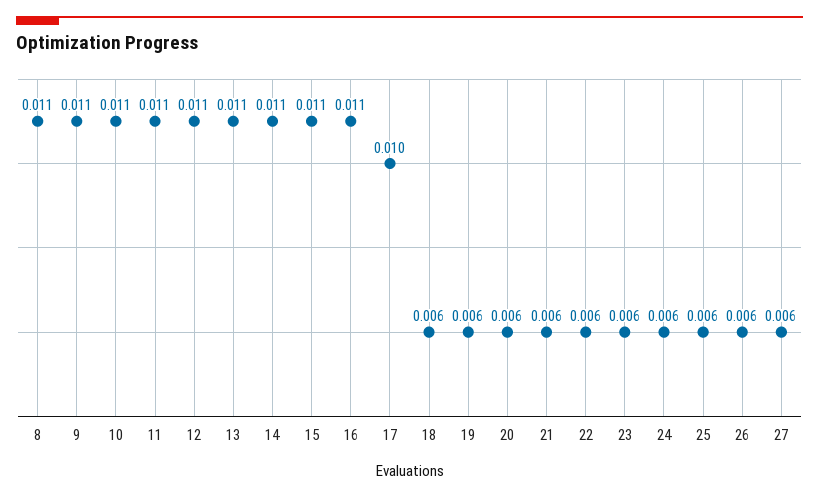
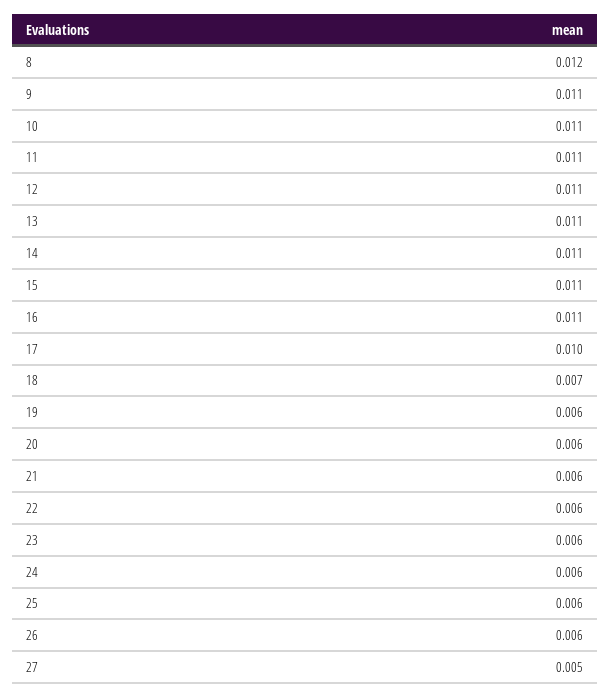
  {
-   "8": 0.011,
+   "8": 0.012,
    "9": 0.011,
    "10": 0.011,
    "11": 0.011,
    "12": 0.011,
    "13": 0.011,
    "14": 0.011,
    "15": 0.011,
    "16": 0.011,
    "17": 0.01,
-   "18": 0.006,
+   "18": 0.007,
    "19": 0.006,
    "20": 0.006,
    "21": 0.006,
    "22": 0.006,
    "23": 0.006,
    "24": 0.006,
    "25": 0.006,
    "26": 0.006,
-   "27": 0.006
+   "27": 0.005
  }

